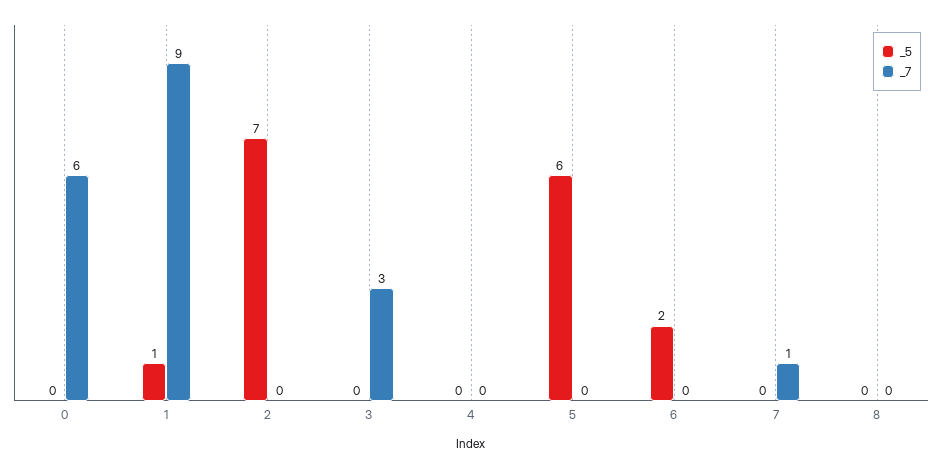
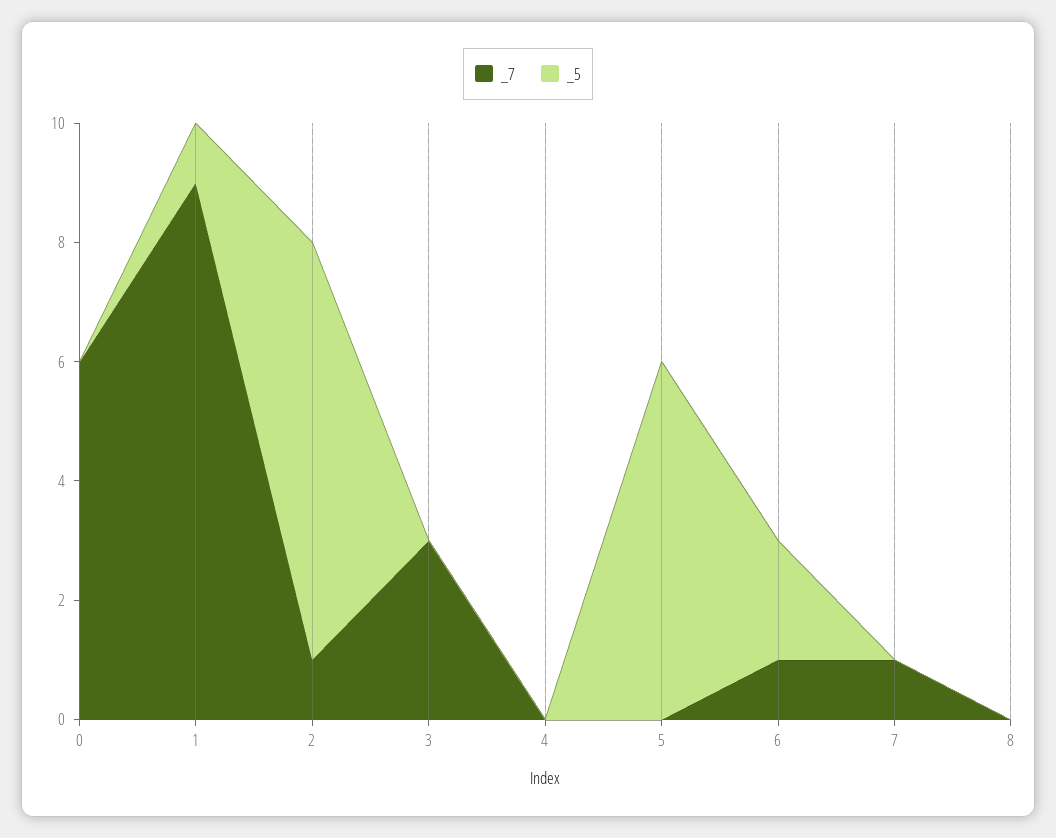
  {
    "_5": {
      "0": 0,
      "1": 1,
      "2": 7,
      "3": 0,
      "4": 0,
      "5": 6,
      "6": 2,
      "7": 0,
      "8": 0
    },
    "_7": {
      "0": 6,
      "1": 9,
-     "2": 0,
+     "2": 1,
      "3": 3,
      "4": 0,
      "5": 0,
-     "6": 0,
+     "6": 1,
      "7": 1,
      "8": 0
    }
  }

